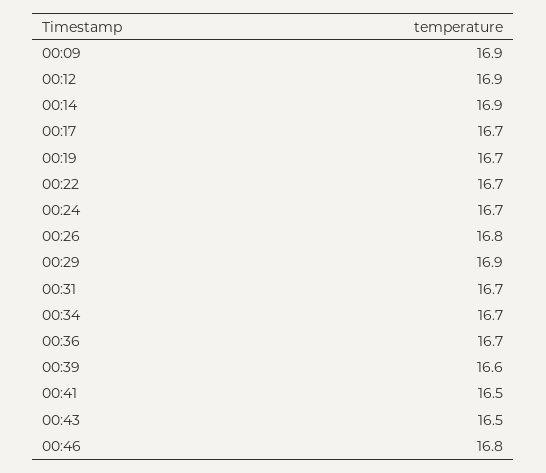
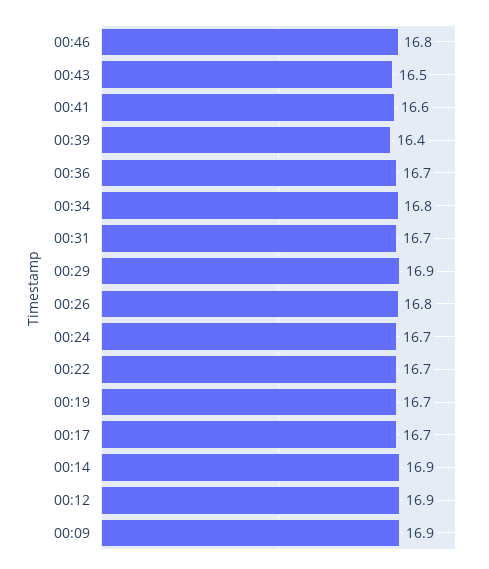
  {
    "00:09": 16.9,
    "00:12": 16.9,
    "00:14": 16.9,
    "00:17": 16.7,
    "00:19": 16.7,
    "00:22": 16.7,
    "00:24": 16.7,
    "00:26": 16.8,
    "00:29": 16.9,
    "00:31": 16.7,
-   "00:34": 16.7,
+   "00:34": 16.8,
    "00:36": 16.7,
-   "00:39": 16.6,
+   "00:39": 16.4,
-   "00:41": 16.5,
+   "00:41": 16.6,
    "00:43": 16.5,
    "00:46": 16.8
  }

